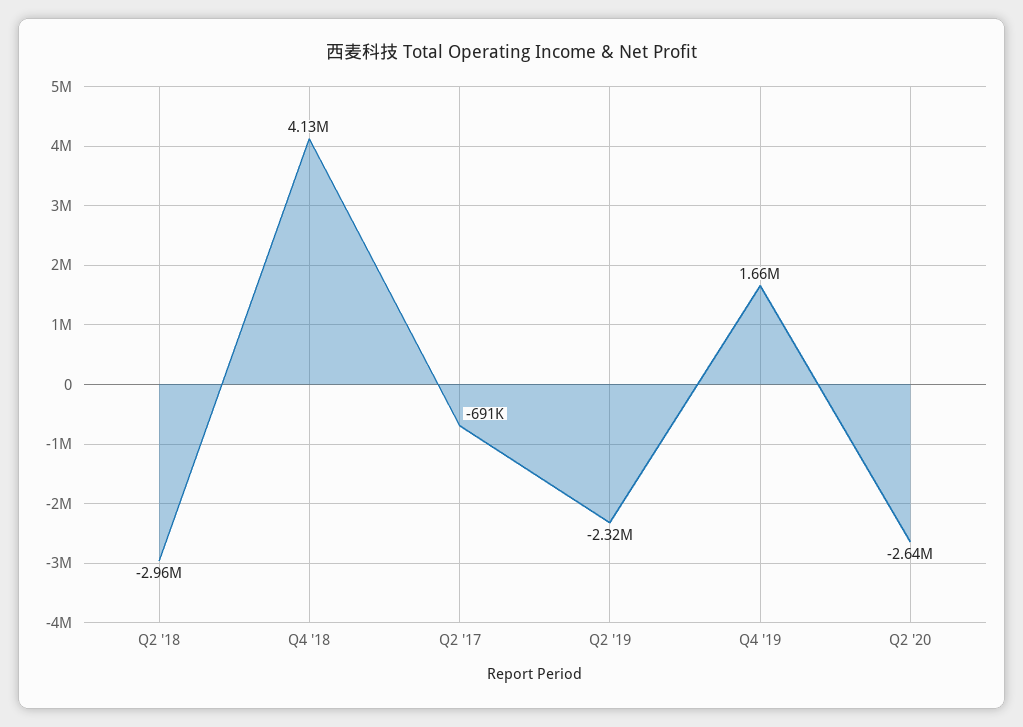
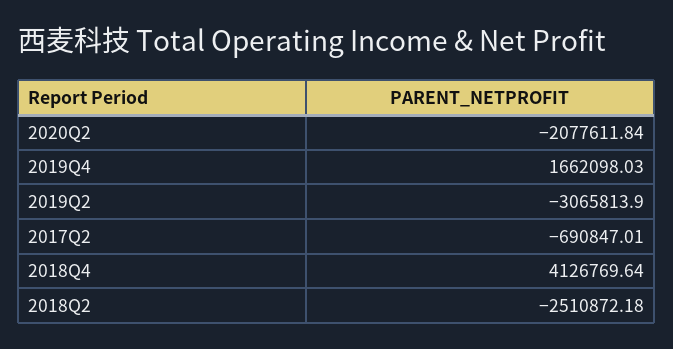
  {
-   "Q2 '18": -2960000,
+   "Q2 '18": -2510872.18,
    "Q4 '18": 4126769.64,
    "Q2 '17": -690847.01,
-   "Q2 '19": -2320000,
+   "Q2 '19": -3065813.9,
    "Q4 '19": 1662098.03,
-   "Q2 '20": -2640000
+   "Q2 '20": -2077611.84
  }

